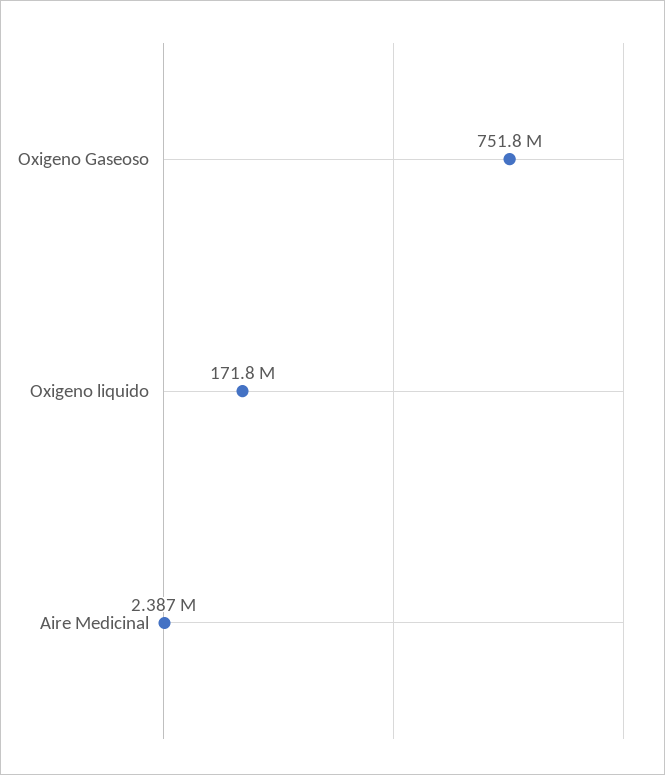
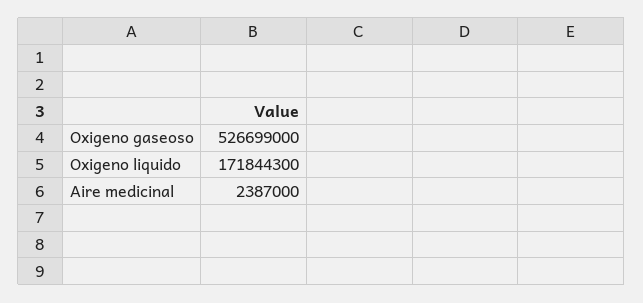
  {
-   "Oxigeno Gaseoso": 751800000,
+   "Oxigeno Gaseoso": 526699000,
    "Oxigeno liquido": 171844300,
    "Aire Medicinal": 2387000
  }

